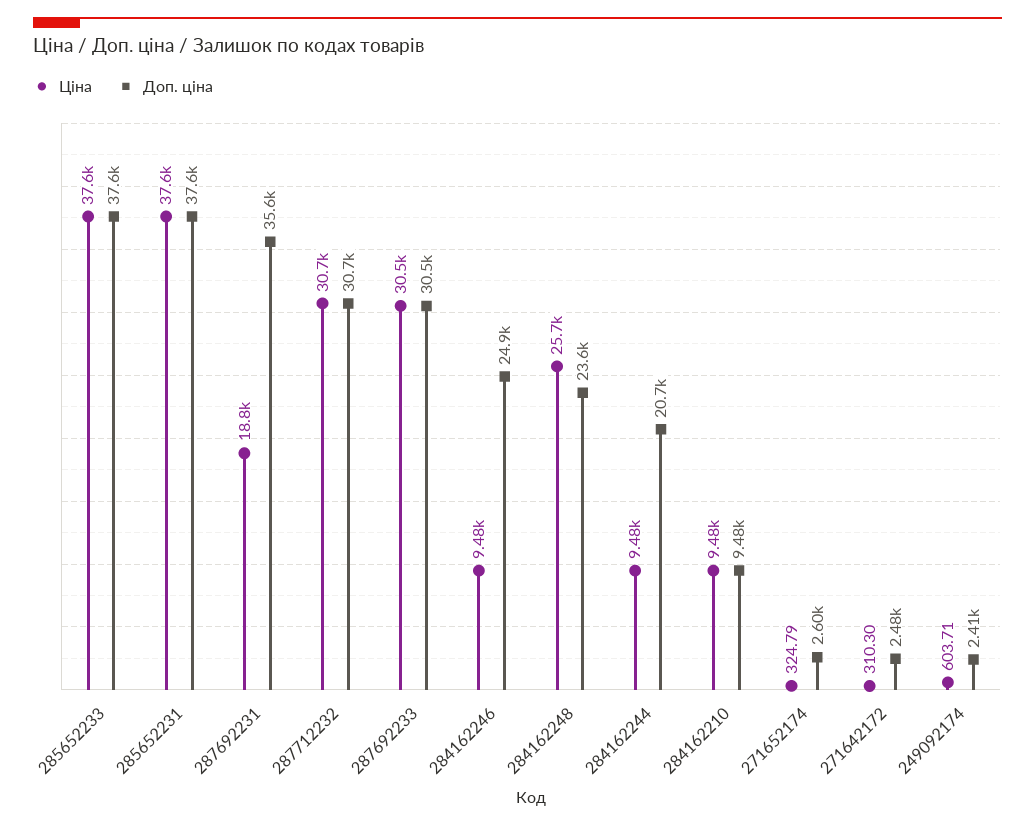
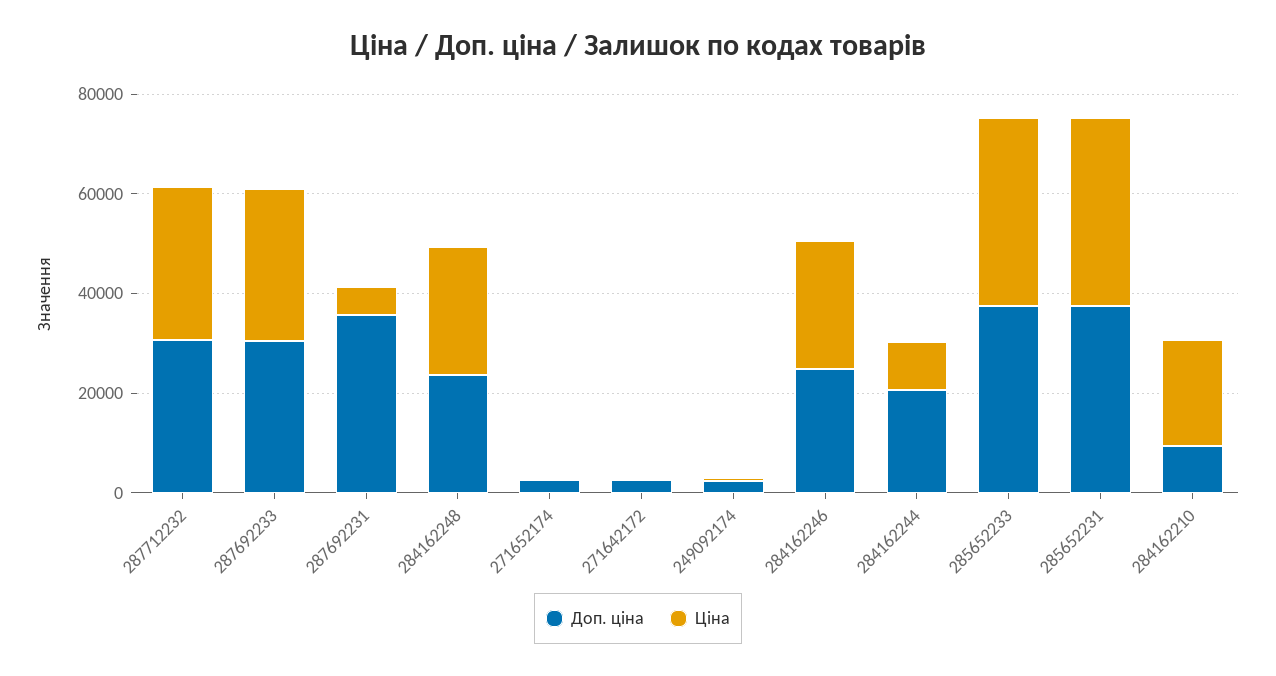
  {
    "Ціна": {
      "285652233": 37600,
      "285652231": 37600,
-     "287692231": 18800,
+     "287692231": 5000,
      "287712232": 30700,
      "287692233": 30500,
-     "284162246": 9480,
+     "284162246": 25000,
      "284162248": 25700,
      "284162244": 9480,
-     "284162210": 9480,
+     "284162210": 20000,
      "271652174": 324.79,
      "271642172": 310.3,
      "249092174": 603.71
    },
    "Доп. ціна": {
      "285652233": 37600,
      "285652231": 37600,
      "287692231": 35600,
      "287712232": 30700,
      "287692233": 30500,
      "284162246": 24900,
      "284162248": 23600,
      "284162244": 20700,
      "284162210": 9480,
      "271652174": 2600,
      "271642172": 2480,
      "249092174": 2410
    }
  }

